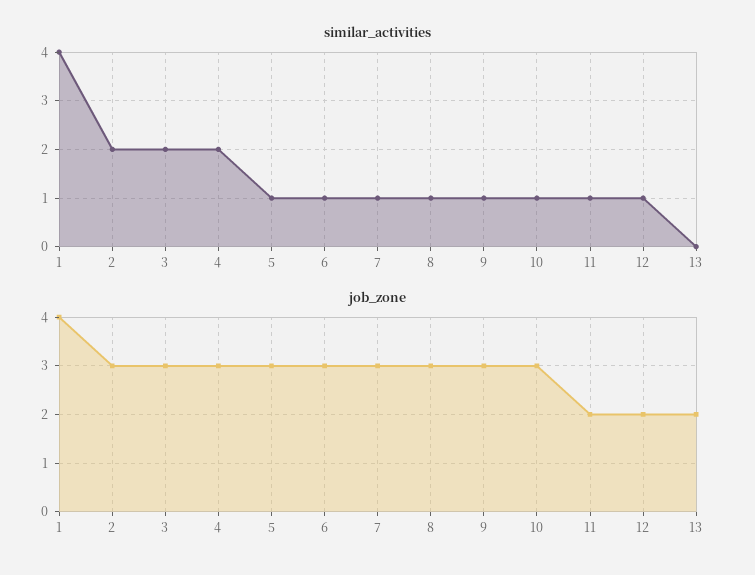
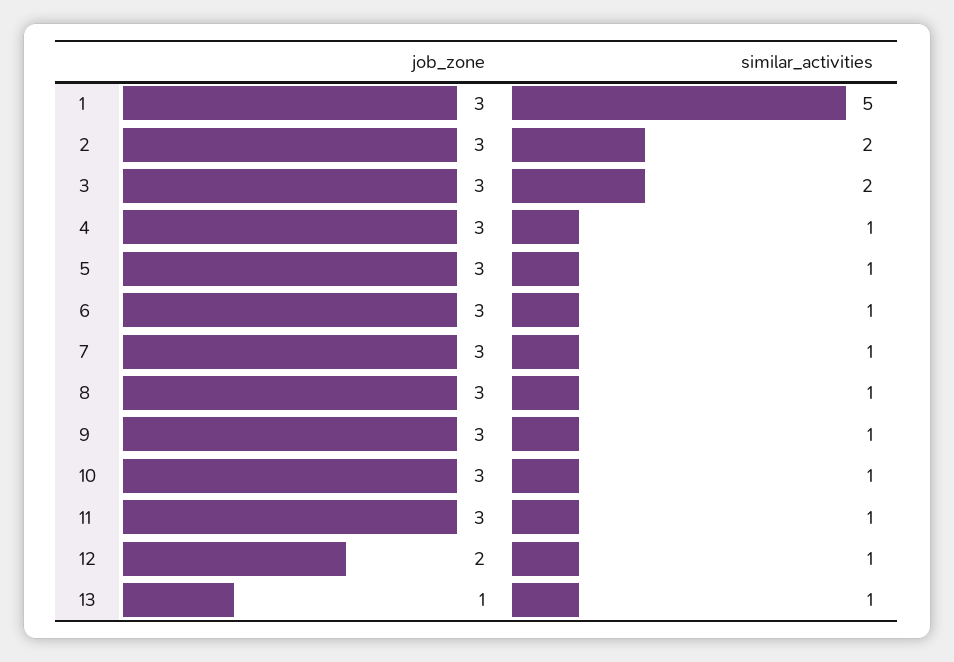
  {
    "similar_activities": {
-     "1": 4,
+     "1": 5,
      "2": 2,
      "3": 2,
-     "4": 2,
+     "4": 1,
      "5": 1,
      "6": 1,
      "7": 1,
      "8": 1,
      "9": 1,
      "10": 1,
      "11": 1,
      "12": 1,
-     "13": 0
+     "13": 1
    },
    "job_zone": {
-     "1": 4,
+     "1": 3,
      "2": 3,
      "3": 3,
      "4": 3,
      "5": 3,
      "6": 3,
      "7": 3,
      "8": 3,
      "9": 3,
      "10": 3,
-     "11": 2,
+     "11": 3,
      "12": 2,
-     "13": 2
+     "13": 1
    }
  }

